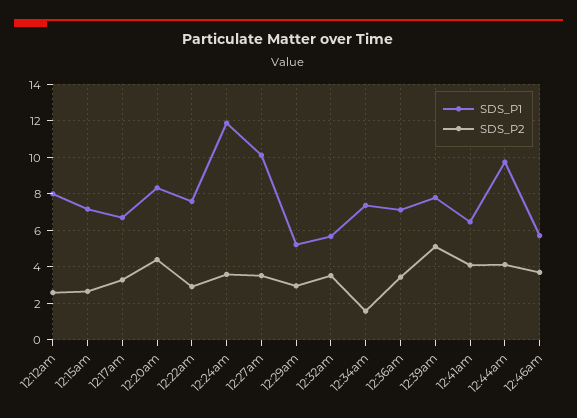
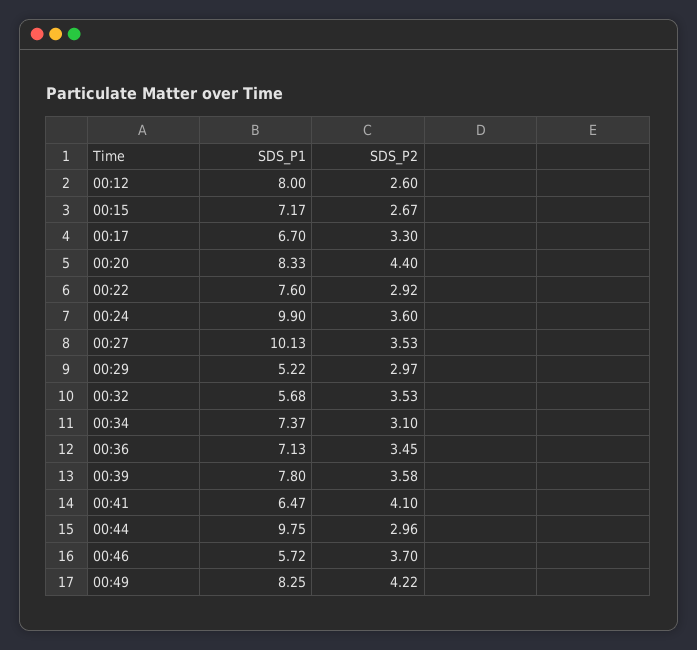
  {
    "SDS_P1": {
      "12:12am": 8,
      "12:15am": 7.17,
      "12:17am": 6.7,
      "12:20am": 8.33,
      "12:22am": 7.6,
-     "12:24am": 12,
+     "12:24am": 9.9,
      "12:27am": 10.13,
      "12:29am": 5.22,
      "12:32am": 5.68,
      "12:34am": 7.37,
      "12:36am": 7.13,
      "12:39am": 7.8,
      "12:41am": 6.47,
      "12:44am": 9.75,
-     "12:46am": 5.72
+     "12:46am": 5.72,
+     "00:49": 8.25
    },
    "SDS_P2": {
      "12:12am": 2.6,
      "12:15am": 2.67,
      "12:17am": 3.3,
      "12:20am": 4.4,
      "12:22am": 2.92,
      "12:24am": 3.6,
      "12:27am": 3.53,
      "12:29am": 2.97,
      "12:32am": 3.53,
-     "12:34am": 1.5,
+     "12:34am": 3.1,
      "12:36am": 3.45,
-     "12:39am": 5,
+     "12:39am": 3.58,
      "12:41am": 4.1,
-     "12:44am": 4,
+     "12:44am": 2.96,
-     "12:46am": 3.7
+     "12:46am": 3.7,
+     "00:49": 4.22
    }
  }

